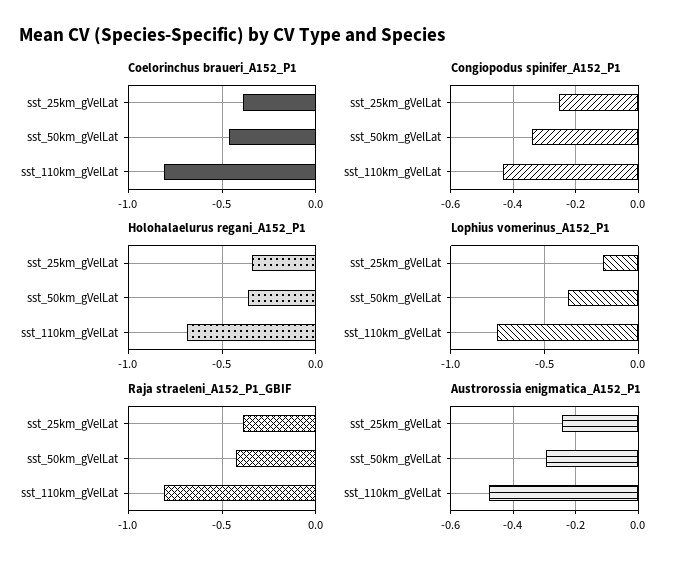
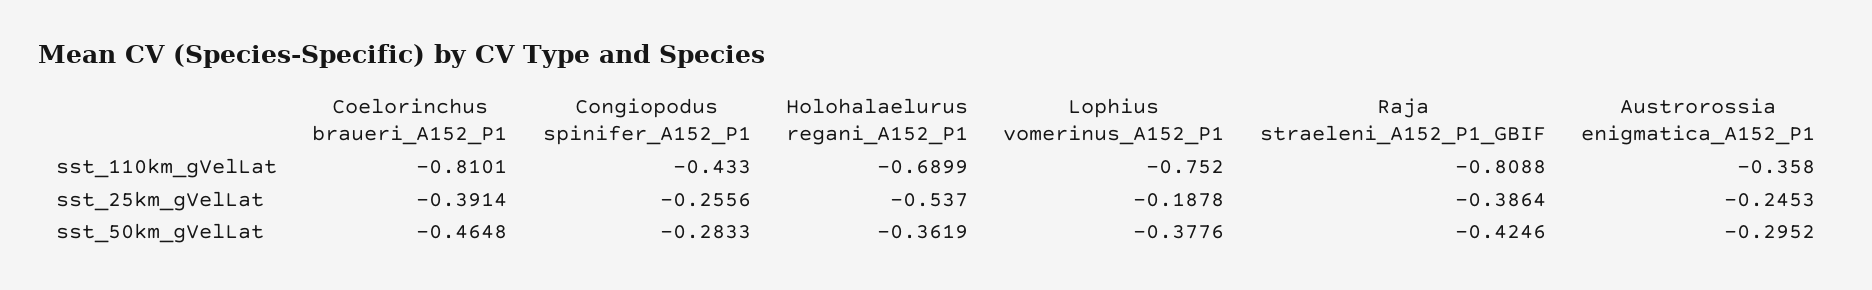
  {
    "Coelorinchus braueri_A152_P1": {
      "sst_25km_gVelLat": -0.3914,
      "sst_50km_gVelLat": -0.4648,
      "sst_110km_gVelLat": -0.8101
    },
    "Congiopodus spinifer_A152_P1": {
      "sst_25km_gVelLat": -0.2556,
-     "sst_50km_gVelLat": -0.34,
+     "sst_50km_gVelLat": -0.2833,
      "sst_110km_gVelLat": -0.433
    },
    "Holohalaelurus regani_A152_P1": {
-     "sst_25km_gVelLat": -0.35,
+     "sst_25km_gVelLat": -0.537,
      "sst_50km_gVelLat": -0.3619,
      "sst_110km_gVelLat": -0.6899
    },
    "Lophius vomerinus_A152_P1": {
      "sst_25km_gVelLat": -0.1878,
      "sst_50km_gVelLat": -0.3776,
      "sst_110km_gVelLat": -0.752
    },
    "Raja straeleni_A152_P1_GBIF": {
      "sst_25km_gVelLat": -0.3864,
      "sst_50km_gVelLat": -0.4246,
      "sst_110km_gVelLat": -0.8088
    },
    "Austrorossia enigmatica_A152_P1": {
      "sst_25km_gVelLat": -0.2453,
      "sst_50km_gVelLat": -0.2952,
-     "sst_110km_gVelLat": -0.48
+     "sst_110km_gVelLat": -0.358
    }
  }

